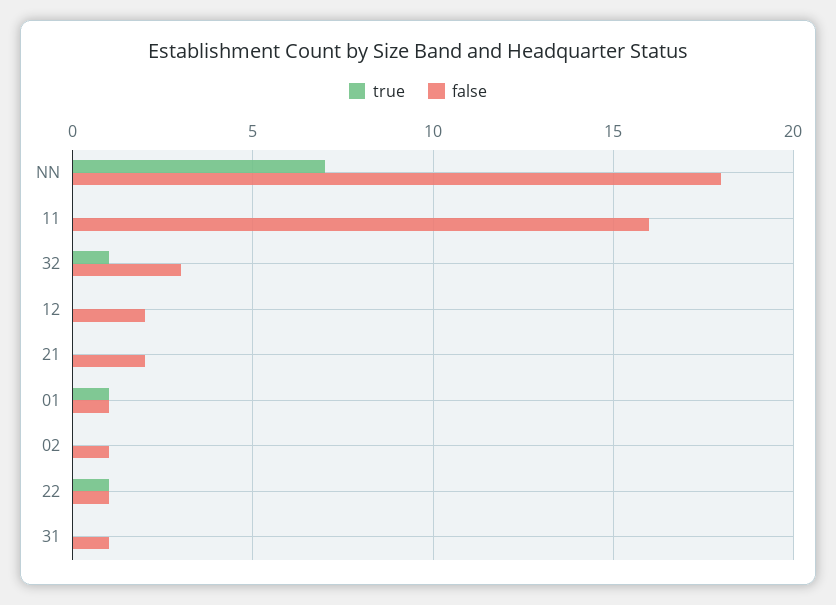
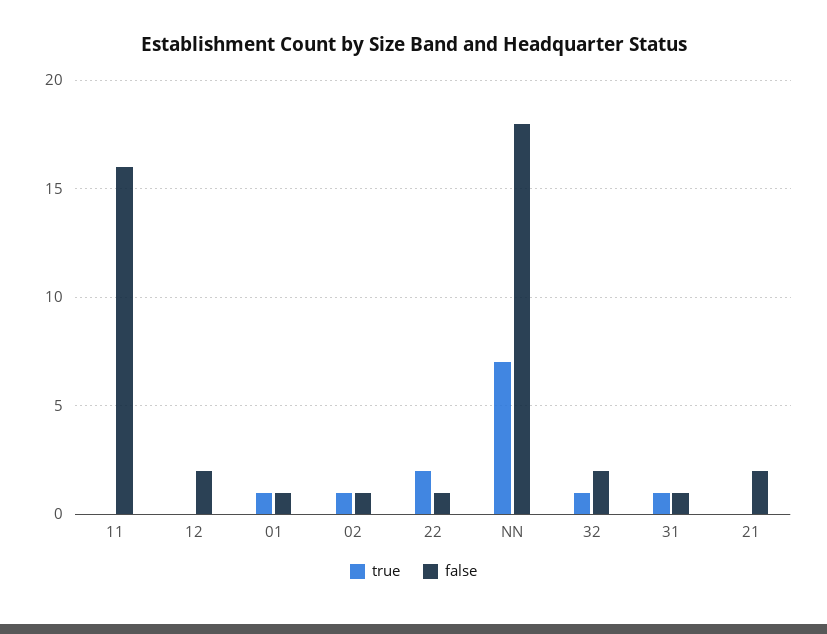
  {
    "true": {
      "NN": 7,
      "11": 0,
      "32": 1,
      "12": 0,
      "21": 0,
      "01": 1,
-     "02": 0,
+     "02": 1,
-     "22": 1,
+     "22": 2,
-     "31": 0
+     "31": 1
    },
    "false": {
      "NN": 18,
      "11": 16,
-     "32": 3,
+     "32": 2,
      "12": 2,
      "21": 2,
      "01": 1,
      "02": 1,
      "22": 1,
      "31": 1
    }
  }

